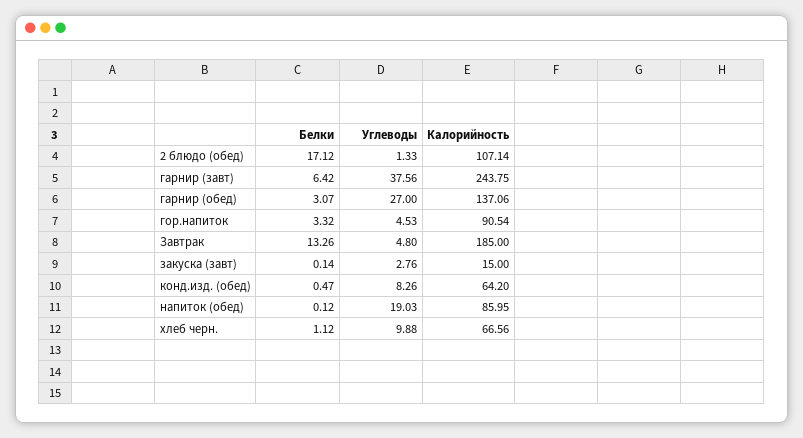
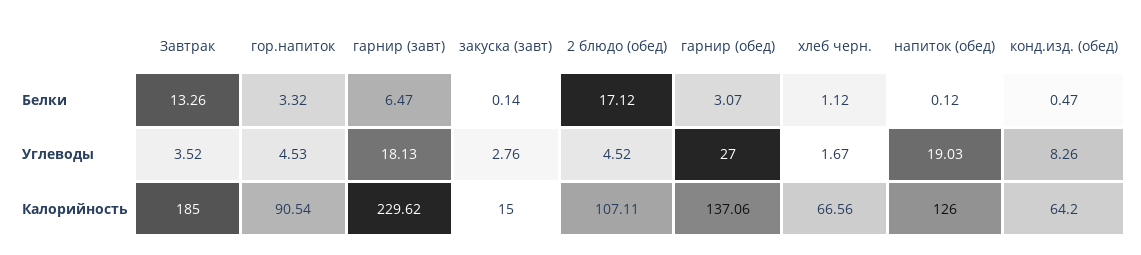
  {
    "Белки": {
      "2 блюдо (обед)": 17.12,
-     "гарнир (завт)": 6.42,
+     "гарнир (завт)": 6.47,
      "гарнир (обед)": 3.07,
      "гор.напиток": 3.32,
      "Завтрак": 13.26,
      "закуска (завт)": 0.14,
      "конд.изд. (обед)": 0.47,
      "напиток (обед)": 0.12,
      "хлеб черн.": 1.12
    },
    "Углеводы": {
-     "2 блюдо (обед)": 1.33,
+     "2 блюдо (обед)": 4.52,
-     "гарнир (завт)": 37.56,
+     "гарнир (завт)": 18.13,
      "гарнир (обед)": 27,
      "гор.напиток": 4.53,
-     "Завтрак": 4.8,
+     "Завтрак": 3.52,
      "закуска (завт)": 2.76,
      "конд.изд. (обед)": 8.26,
      "напиток (обед)": 19.03,
-     "хлеб черн.": 9.88
+     "хлеб черн.": 1.67
    },
    "Калорийность": {
-     "2 блюдо (обед)": 107.14,
+     "2 блюдо (обед)": 107.11,
-     "гарнир (завт)": 243.75,
+     "гарнир (завт)": 229.62,
      "гарнир (обед)": 137.06,
      "гор.напиток": 90.54,
      "Завтрак": 185,
      "закуска (завт)": 15,
      "конд.изд. (обед)": 64.2,
-     "напиток (обед)": 85.95,
+     "напиток (обед)": 126,
      "хлеб черн.": 66.56
    }
  }

